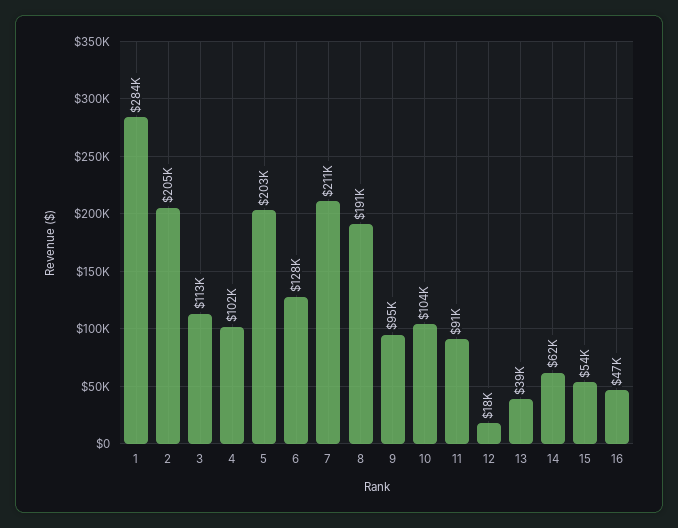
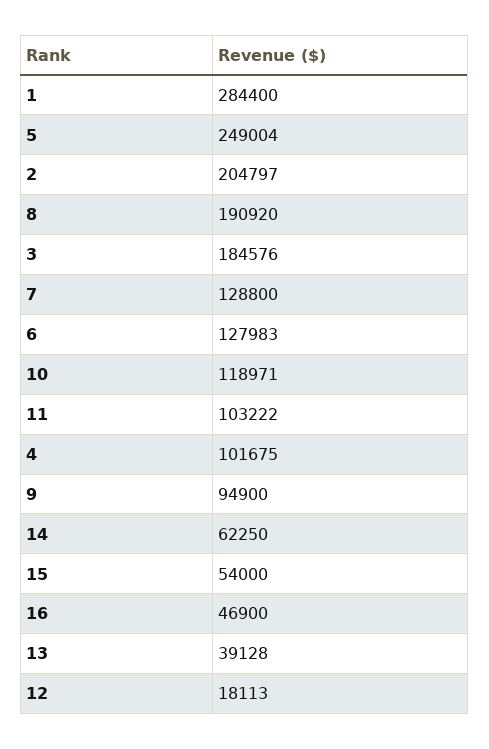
  {
    "1": 284400,
    "2": 204797,
-   "3": 113000,
+   "3": 184576,
    "4": 101675,
-   "5": 203000,
+   "5": 249004,
    "6": 127983,
-   "7": 211000,
+   "7": 128800,
    "8": 190920,
    "9": 94900,
-   "10": 104000,
+   "10": 118971,
-   "11": 91000,
+   "11": 103222,
    "12": 18113,
    "13": 39128,
    "14": 62250,
    "15": 54000,
    "16": 46900
  }

